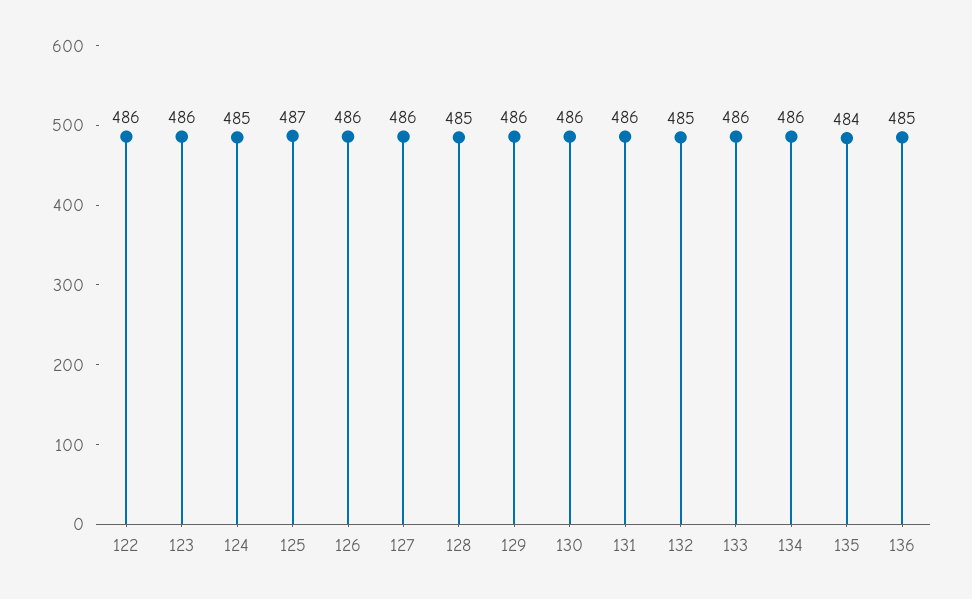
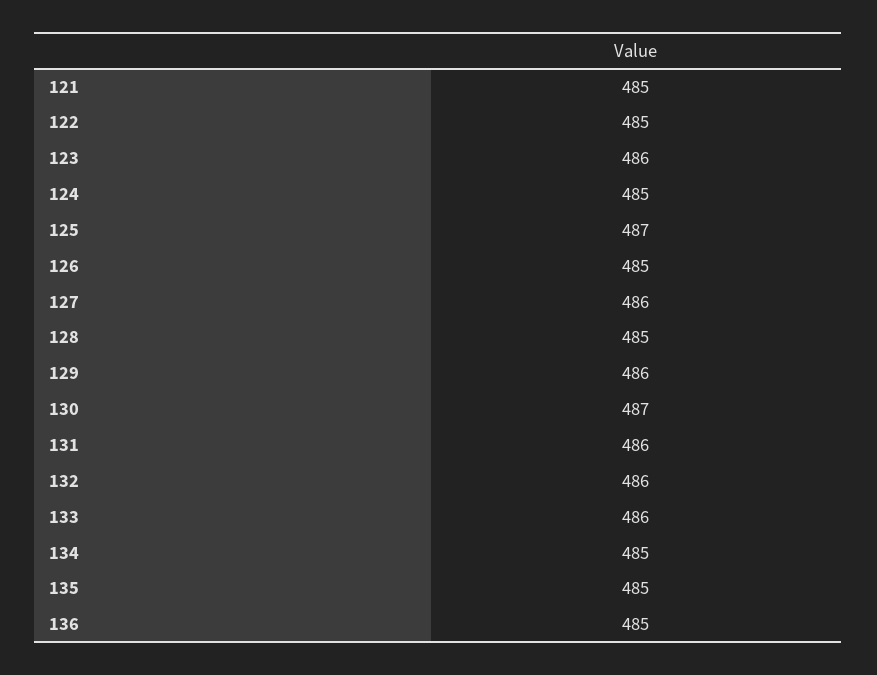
  {
-   "122": 486,
+   "122": 485,
    "123": 486,
    "124": 485,
    "125": 487,
-   "126": 486,
+   "126": 485,
    "127": 486,
    "128": 485,
    "129": 486,
-   "130": 486,
+   "130": 487,
    "131": 486,
-   "132": 485,
+   "132": 486,
    "133": 486,
-   "134": 486,
+   "134": 485,
-   "135": 484,
+   "135": 485,
-   "136": 485
+   "136": 485,
+   "121": 485
  }

